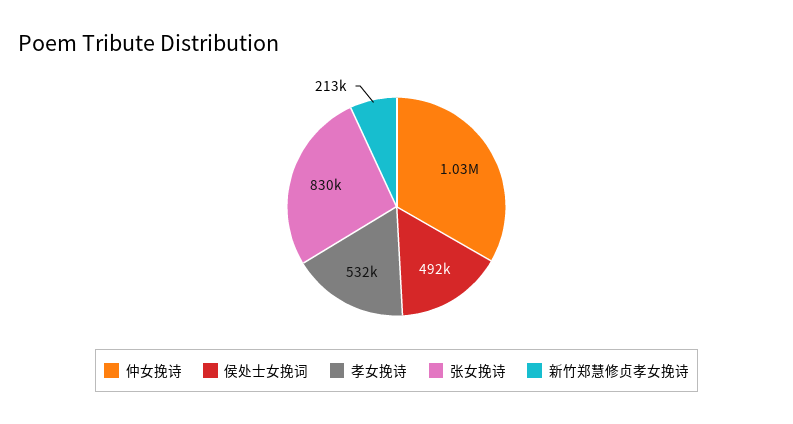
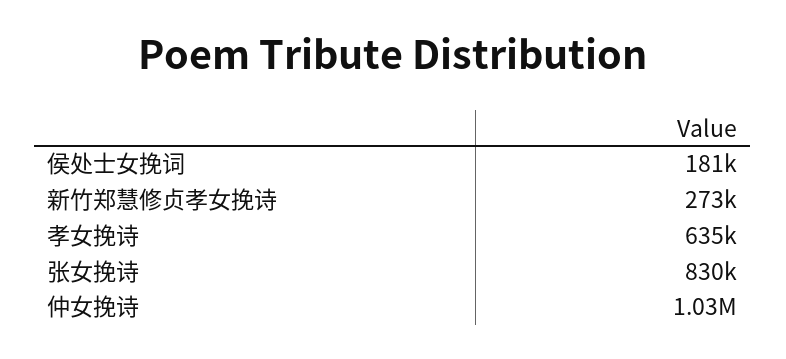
  {
    "仲女挽诗": 1030000,
-   "侯处士女挽词": 492000,
+   "侯处士女挽词": 181000,
-   "孝女挽诗": 532000,
+   "孝女挽诗": 635000,
    "张女挽诗": 830000,
-   "新竹郑慧修贞孝女挽诗": 213000
+   "新竹郑慧修贞孝女挽诗": 273000
  }

